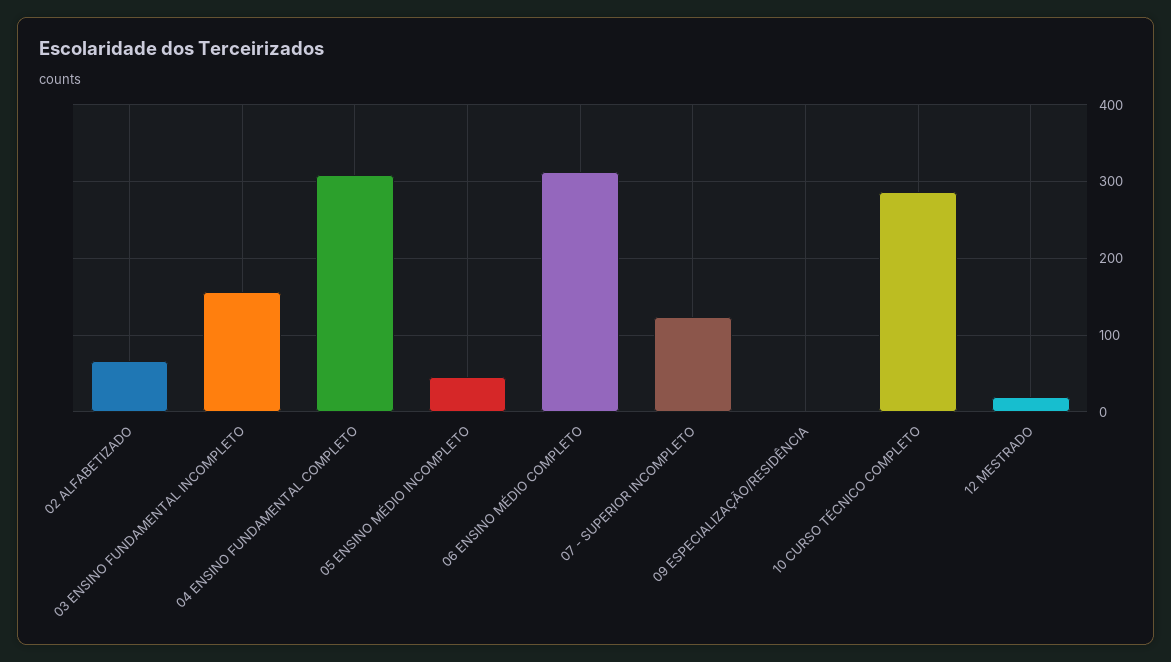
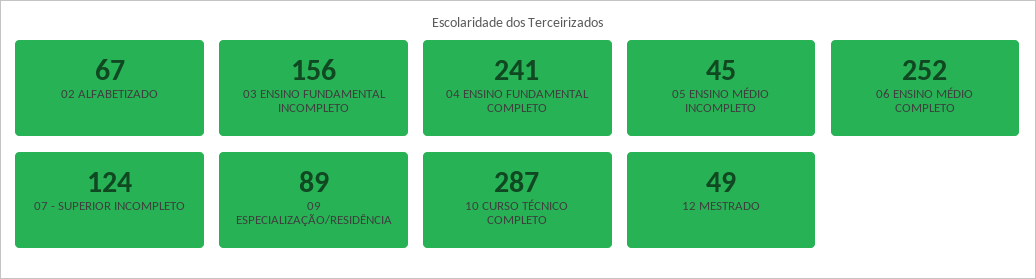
  {
    "02 ALFABETIZADO": 67,
    "03 ENSINO FUNDAMENTAL INCOMPLETO": 156,
-   "04 ENSINO FUNDAMENTAL COMPLETO": 310,
+   "04 ENSINO FUNDAMENTAL COMPLETO": 241,
    "05 ENSINO MÉDIO INCOMPLETO": 45,
-   "06 ENSINO MÉDIO COMPLETO": 310,
+   "06 ENSINO MÉDIO COMPLETO": 252,
    "07 - SUPERIOR INCOMPLETO": 124,
-   "09 ESPECIALIZAÇÃO/RESIDÊNCIA": 0,
+   "09 ESPECIALIZAÇÃO/RESIDÊNCIA": 89,
    "10 CURSO TÉCNICO COMPLETO": 287,
-   "12 MESTRADO": 20
+   "12 MESTRADO": 49
  }

